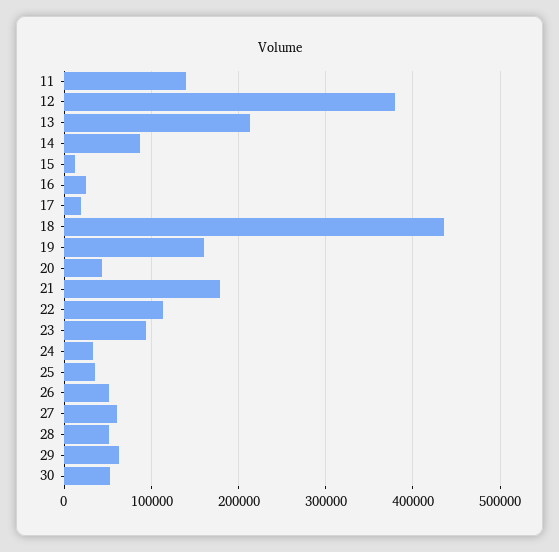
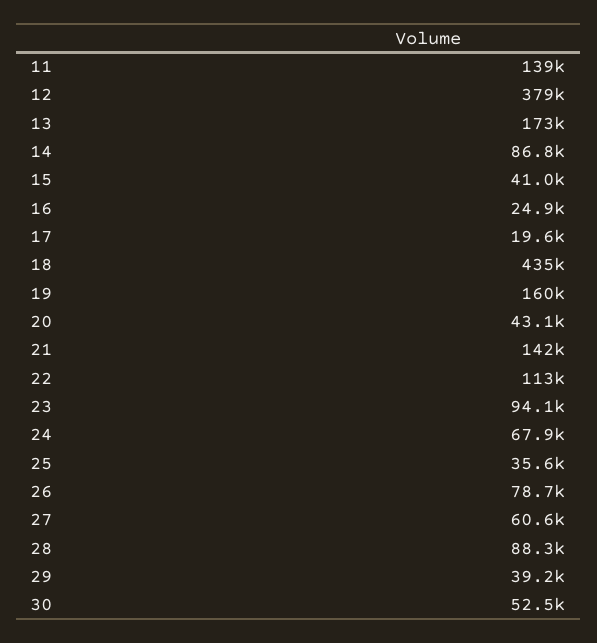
  {
    "11": 139000,
    "12": 379000,
-   "13": 210000,
+   "13": 173000,
    "14": 86800,
-   "15": 10000,
+   "15": 41000,
    "16": 24900,
    "17": 19600,
    "18": 435000,
    "19": 160000,
    "20": 43100,
-   "21": 180000,
+   "21": 142000,
    "22": 113000,
    "23": 94100,
-   "24": 30000,
+   "24": 67900,
    "25": 35600,
-   "26": 50000,
+   "26": 78700,
    "27": 60600,
-   "28": 50000,
+   "28": 88300,
-   "29": 60000,
+   "29": 39200,
    "30": 52500
  }

